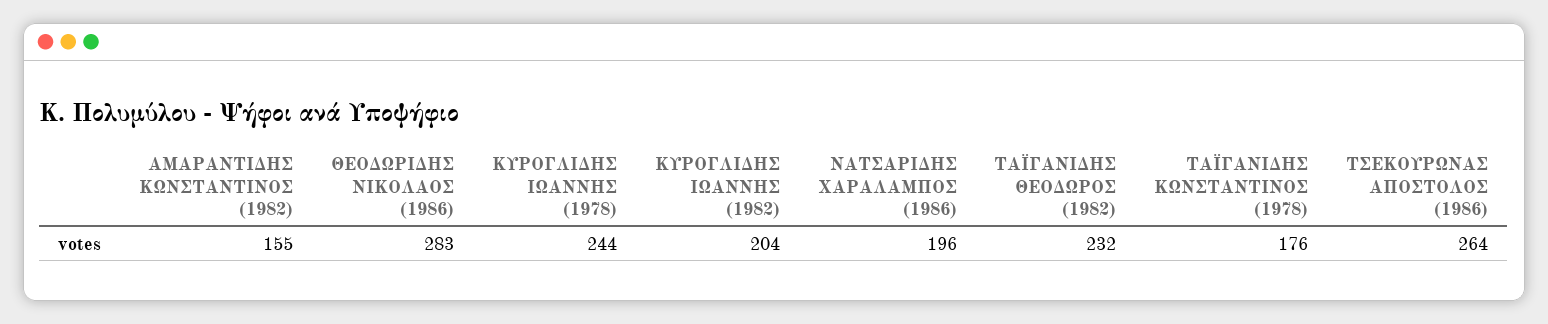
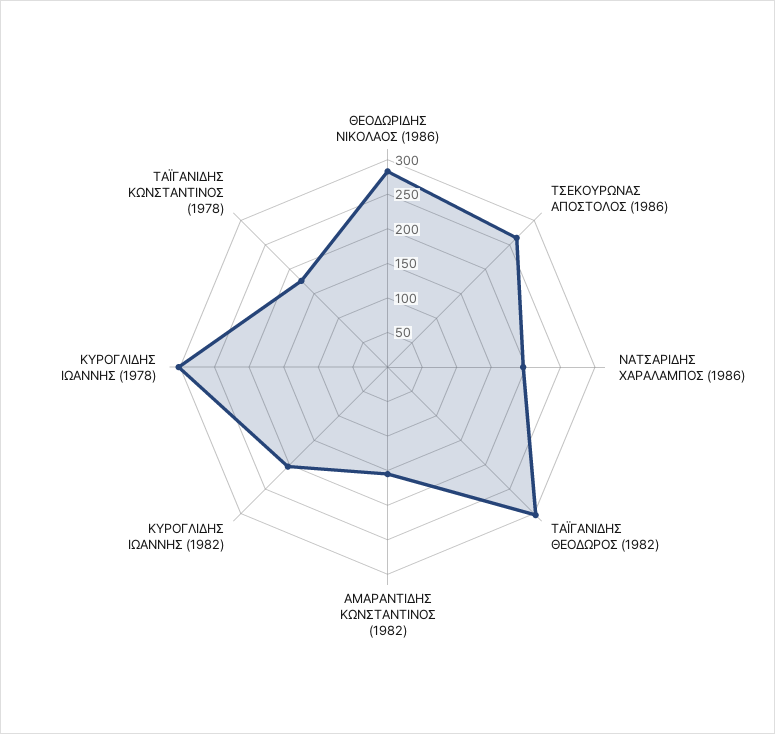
  {
    "ΑΜΑΡΑΝΤΙΔΗΣ ΚΩΝΣΤΑΝΤΙΝΟΣ (1982)": 155,
    "ΘΕΟΔΩΡΙΔΗΣ ΝΙΚΟΛΑΟΣ (1986)": 283,
-   "ΚΥΡΟΓΛΙΔΗΣ ΙΩΑΝΝΗΣ (1978)": 244,
+   "ΚΥΡΟΓΛΙΔΗΣ ΙΩΑΝΝΗΣ (1978)": 300,
    "ΚΥΡΟΓΛΙΔΗΣ ΙΩΑΝΝΗΣ (1982)": 204,
    "ΝΑΤΣΑΡΙΔΗΣ ΧΑΡΑΛΑΜΠΟΣ (1986)": 196,
-   "ΤΑΪΓΑΝΙΔΗΣ ΘΕΟΔΩΡΟΣ (1982)": 232,
+   "ΤΑΪΓΑΝΙΔΗΣ ΘΕΟΔΩΡΟΣ (1982)": 300,
    "ΤΑΪΓΑΝΙΔΗΣ ΚΩΝΣΤΑΝΤΙΝΟΣ (1978)": 176,
    "ΤΣΕΚΟΥΡΩΝΑΣ ΑΠΟΣΤΟΛΟΣ (1986)": 264
  }

